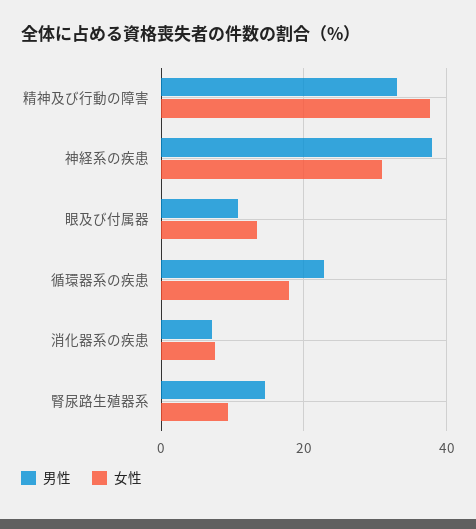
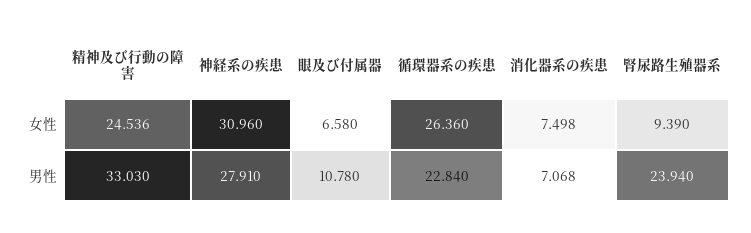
  {
    "男性": {
      "精神及び行動の障害": 33.03,
-     "神経系の疾患": 38,
+     "神経系の疾患": 27.91,
      "眼及び付属器": 10.78,
      "循環器系の疾患": 22.84,
      "消化器系の疾患": 7.068,
-     "腎尿路生殖器系": 14
+     "腎尿路生殖器系": 23.94
    },
    "女性": {
-     "精神及び行動の障害": 38,
+     "精神及び行動の障害": 24.536,
      "神経系の疾患": 30.96,
-     "眼及び付属器": 14,
+     "眼及び付属器": 6.58,
-     "循環器系の疾患": 18,
+     "循環器系の疾患": 26.36,
      "消化器系の疾患": 7.498,
      "腎尿路生殖器系": 9.39
    }
  }

